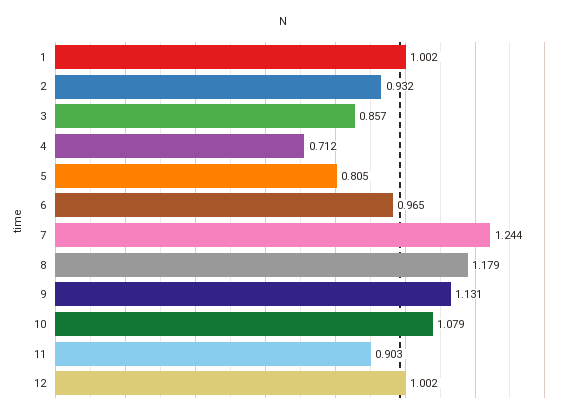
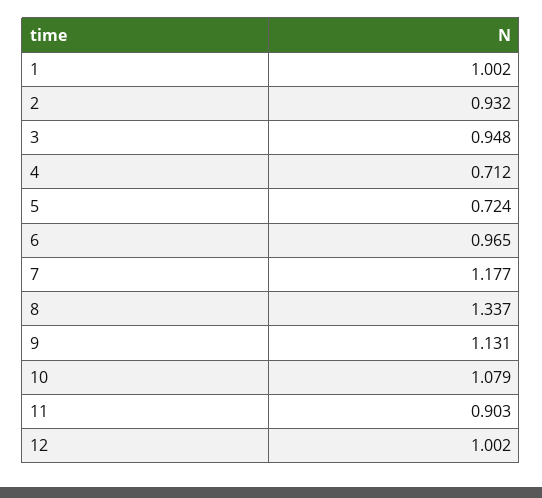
  {
    "1": 1.002,
    "2": 0.932,
-   "3": 0.857,
+   "3": 0.948,
    "4": 0.712,
-   "5": 0.805,
+   "5": 0.724,
    "6": 0.965,
-   "7": 1.244,
+   "7": 1.177,
-   "8": 1.179,
+   "8": 1.337,
    "9": 1.131,
    "10": 1.079,
    "11": 0.903,
    "12": 1.002
  }

